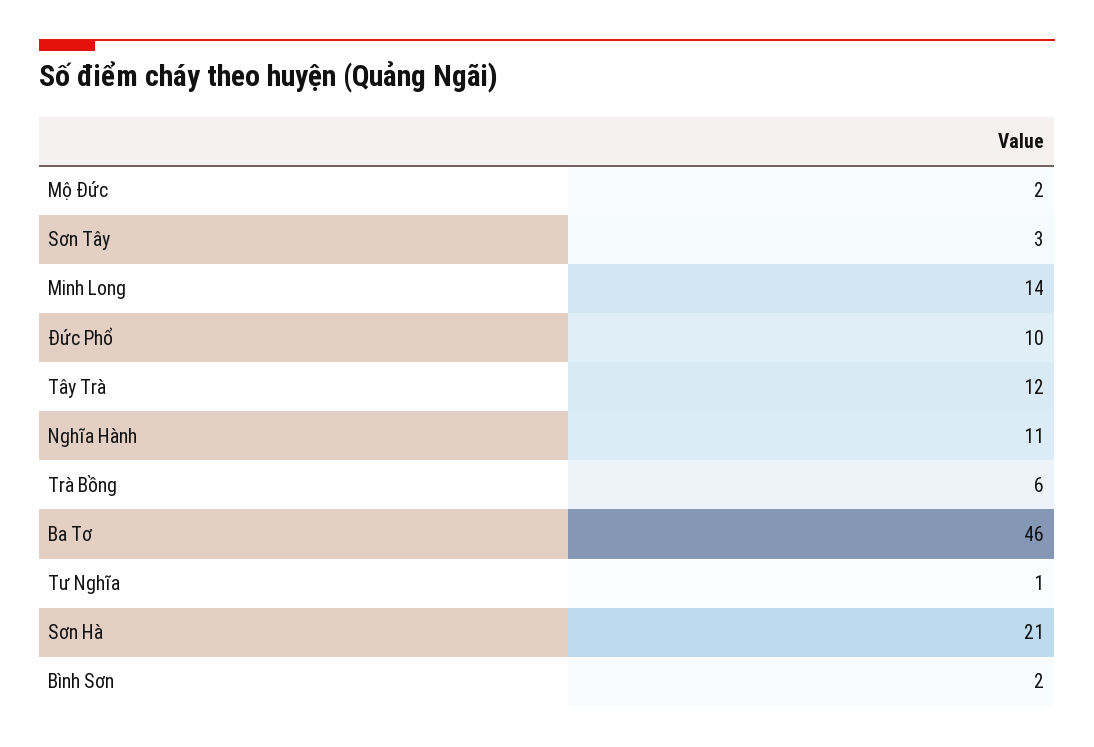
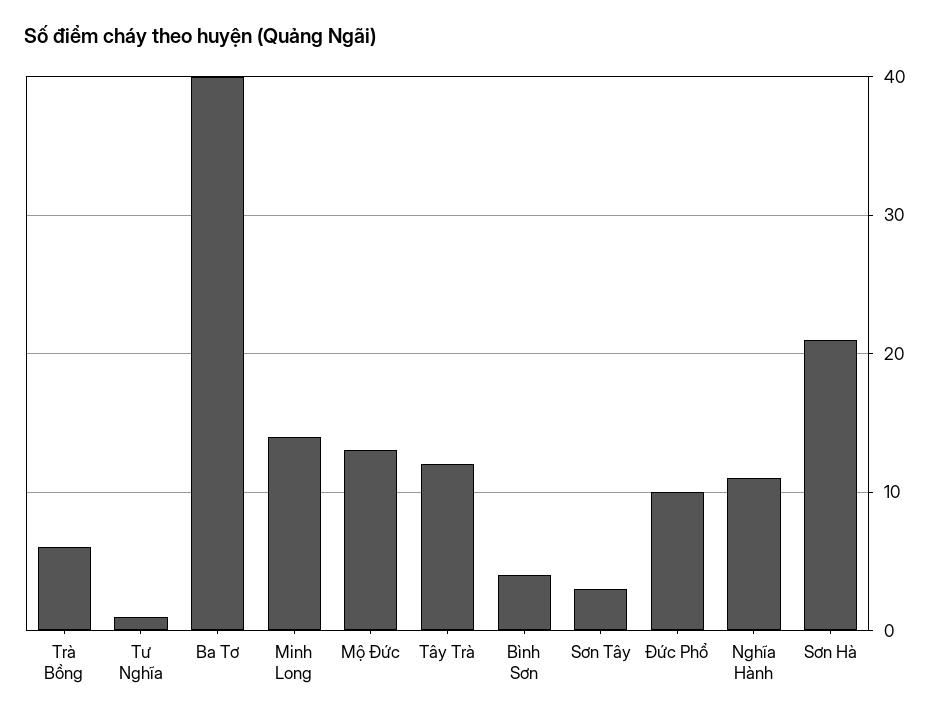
  {
-   "Mộ Đức": 2,
+   "Mộ Đức": 13,
    "Sơn Tây": 3,
    "Minh Long": 14,
    "Đức Phổ": 10,
    "Tây Trà": 12,
    "Nghĩa Hành": 11,
    "Trà Bồng": 6,
-   "Ba Tơ": 46,
+   "Ba Tơ": 40,
    "Tư Nghĩa": 1,
    "Sơn Hà": 21,
-   "Bình Sơn": 2
+   "Bình Sơn": 4
  }

